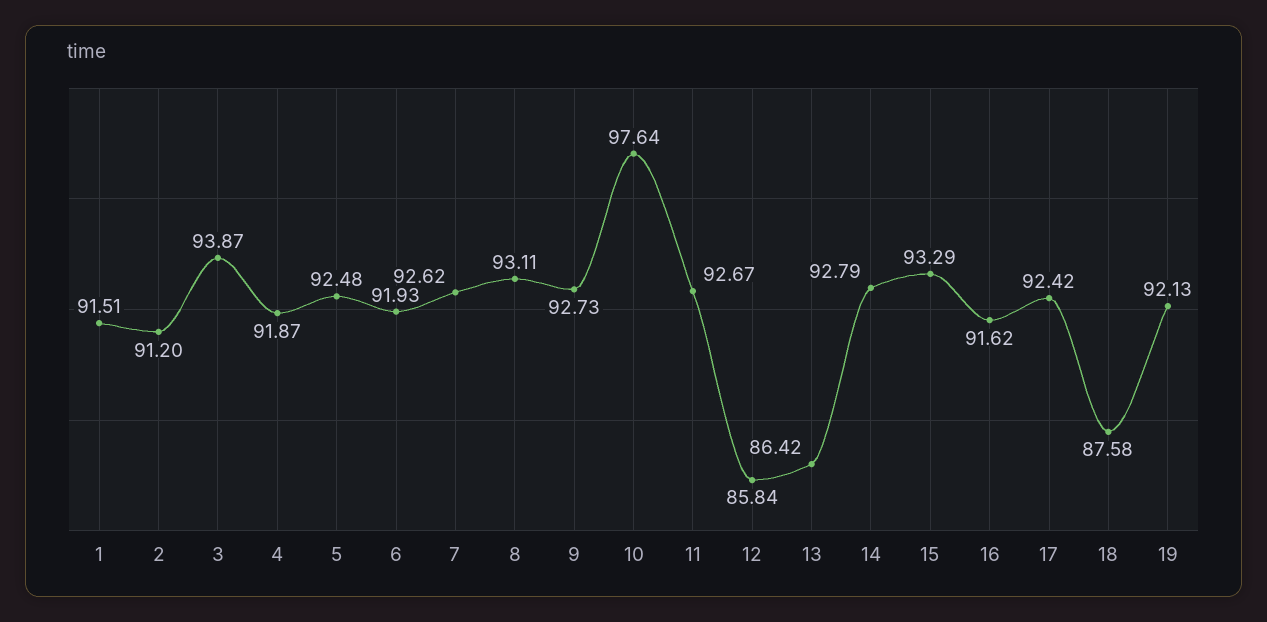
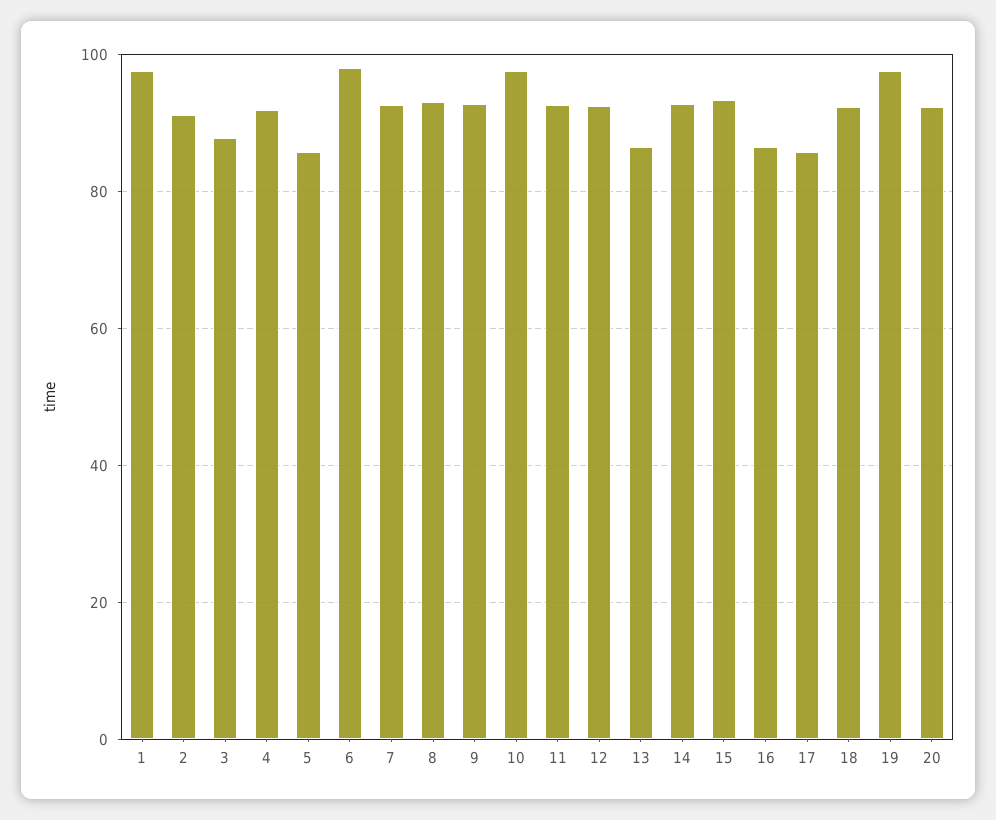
  {
-   "1": 91.51,
+   "1": 98,
    "2": 91.2,
-   "3": 93.87,
+   "3": 88,
    "4": 91.87,
-   "5": 92.48,
+   "5": 86,
-   "6": 91.93,
+   "6": 98,
    "7": 92.62,
    "8": 93.11,
    "9": 92.73,
    "10": 97.64,
    "11": 92.67,
-   "12": 85.84,
+   "12": 92,
    "13": 86.42,
    "14": 92.79,
    "15": 93.29,
-   "16": 91.62,
+   "16": 86,
-   "17": 92.42,
+   "17": 86,
-   "18": 87.58,
+   "18": 92,
-   "19": 92.13
+   "19": 98,
+   "20": 92
  }

